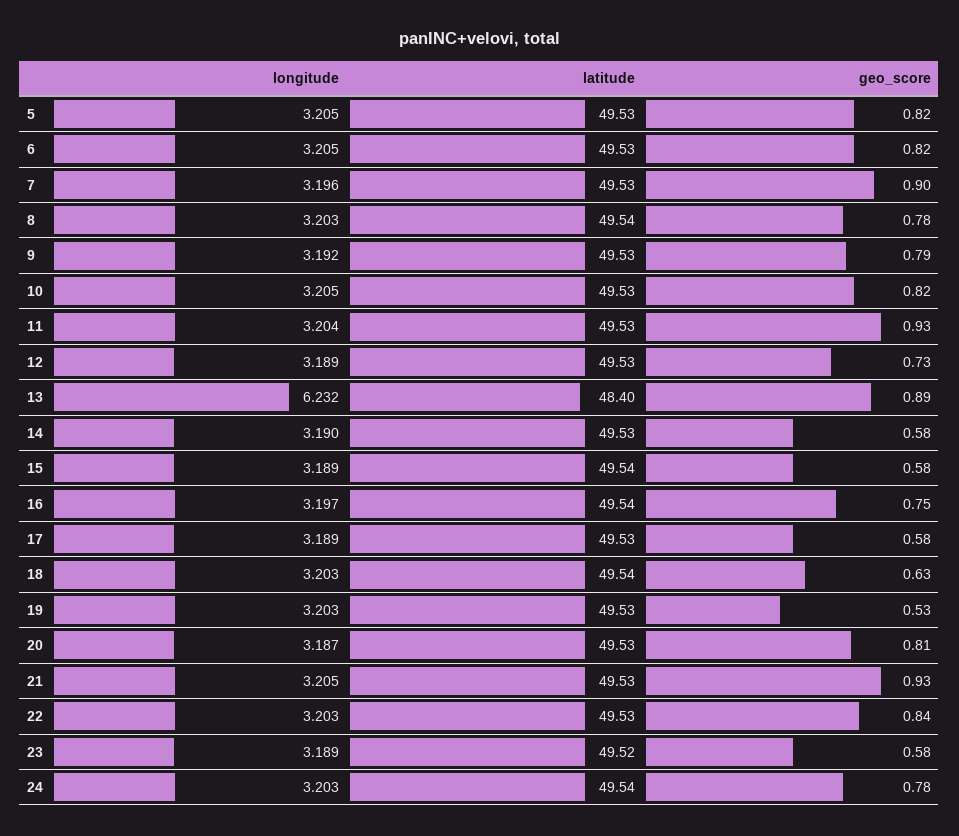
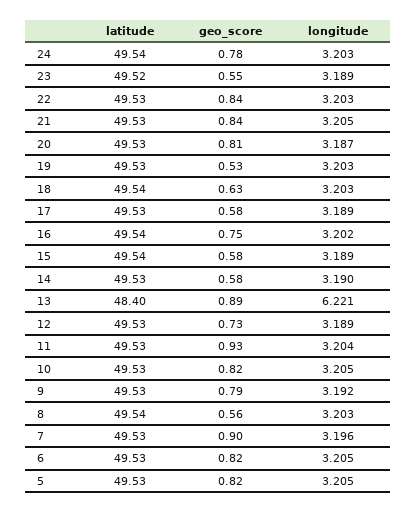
  {
    "longitude": {
      "5": 3.205,
      "6": 3.205,
      "7": 3.196,
      "8": 3.203,
      "9": 3.192,
      "10": 3.205,
      "11": 3.204,
      "12": 3.189,
-     "13": 6.232,
+     "13": 6.221,
      "14": 3.19,
      "15": 3.189,
-     "16": 3.197,
+     "16": 3.202,
      "17": 3.189,
      "18": 3.203,
      "19": 3.203,
      "20": 3.187,
      "21": 3.205,
      "22": 3.203,
      "23": 3.189,
      "24": 3.203
    },
    "latitude": {
      "5": 49.53,
      "6": 49.53,
      "7": 49.53,
      "8": 49.54,
      "9": 49.53,
      "10": 49.53,
      "11": 49.53,
      "12": 49.53,
      "13": 48.4,
      "14": 49.53,
      "15": 49.54,
      "16": 49.54,
      "17": 49.53,
      "18": 49.54,
      "19": 49.53,
      "20": 49.53,
      "21": 49.53,
      "22": 49.53,
      "23": 49.52,
      "24": 49.54
    },
    "geo_score": {
      "5": 0.82,
      "6": 0.82,
      "7": 0.9,
-     "8": 0.78,
+     "8": 0.56,
      "9": 0.79,
      "10": 0.82,
      "11": 0.93,
      "12": 0.73,
      "13": 0.89,
      "14": 0.58,
      "15": 0.58,
      "16": 0.75,
      "17": 0.58,
      "18": 0.63,
      "19": 0.53,
      "20": 0.81,
-     "21": 0.93,
+     "21": 0.84,
      "22": 0.84,
-     "23": 0.58,
+     "23": 0.55,
      "24": 0.78
    }
  }

